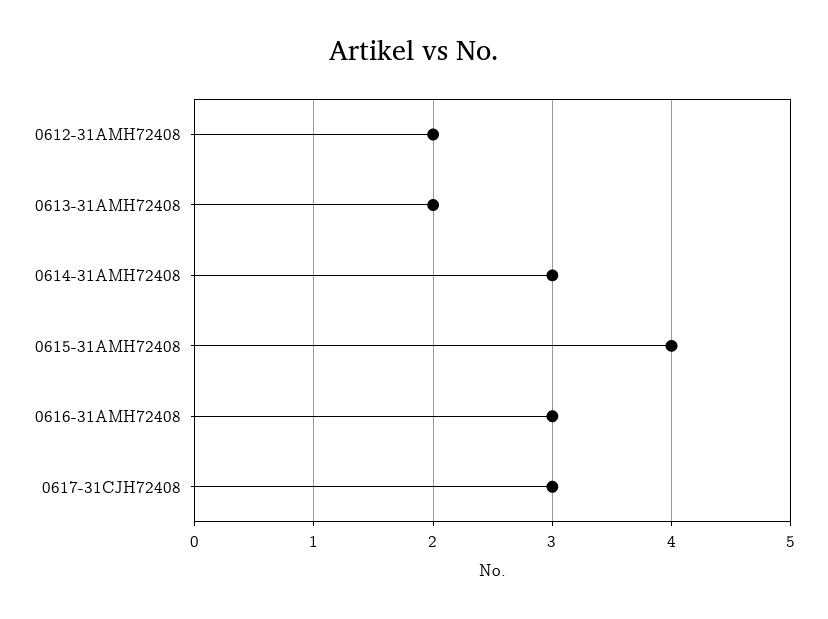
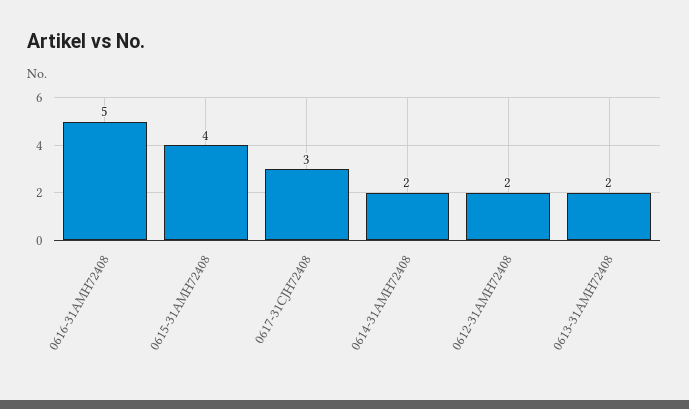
  {
    "0612-31AMH72408": 2,
    "0613-31AMH72408": 2,
-   "0614-31AMH72408": 3,
+   "0614-31AMH72408": 2,
    "0615-31AMH72408": 4,
-   "0616-31AMH72408": 3,
+   "0616-31AMH72408": 5,
    "0617-31CJH72408": 3
  }

